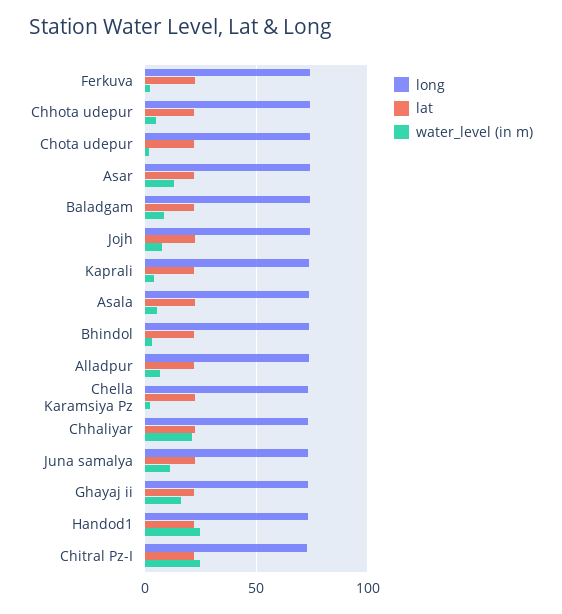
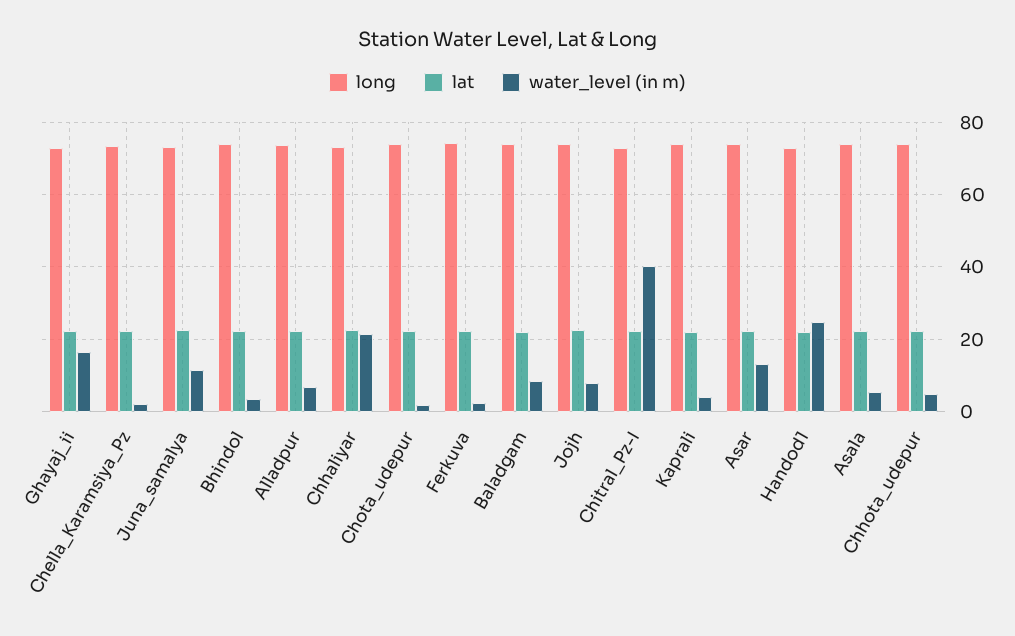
  {
    "long": {
      "Ferkuva": 74,
      "Chhota udepur": 74,
      "Chota udepur": 74,
      "Asar": 74,
      "Baladgam": 74,
      "Jojh": 74,
      "Kaprali": 74,
      "Asala": 74,
      "Bhindol": 74,
      "Alladpur": 74,
      "Chella Karamsiya Pz": 74,
      "Chhaliyar": 74,
      "Juna samalya": 74,
      "Ghayaj ii": 74,
      "Handod1": 74,
      "Chitral Pz-I": 72
    },
    "lat": {
      "Ferkuva": 22,
      "Chhota udepur": 22,
      "Chota udepur": 22,
      "Asar": 22,
      "Baladgam": 22,
      "Jojh": 22,
      "Kaprali": 22,
      "Asala": 22,
      "Bhindol": 22,
      "Alladpur": 22,
      "Chella Karamsiya Pz": 22,
      "Chhaliyar": 22,
      "Juna samalya": 22,
      "Ghayaj ii": 22,
      "Handod1": 22,
      "Chitral Pz-I": 22
    },
    "water_level (in m)": {
      "Ferkuva": 2,
      "Chhota udepur": 4,
      "Chota udepur": 2,
      "Asar": 14,
      "Baladgam": 8,
      "Jojh": 8,
      "Kaprali": 4,
      "Asala": 6,
      "Bhindol": 4,
      "Alladpur": 6,
      "Chella Karamsiya Pz": 2,
      "Chhaliyar": 22,
      "Juna samalya": 12,
      "Ghayaj ii": 16,
      "Handod1": 24,
-     "Chitral Pz-I": 25
+     "Chitral Pz-I": 40
    }
  }

